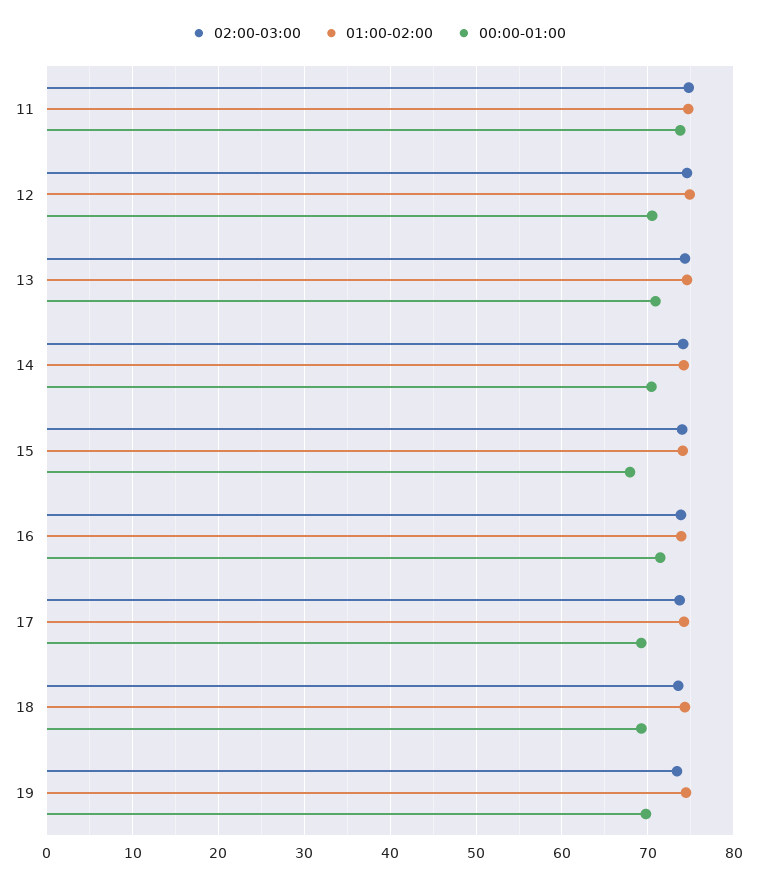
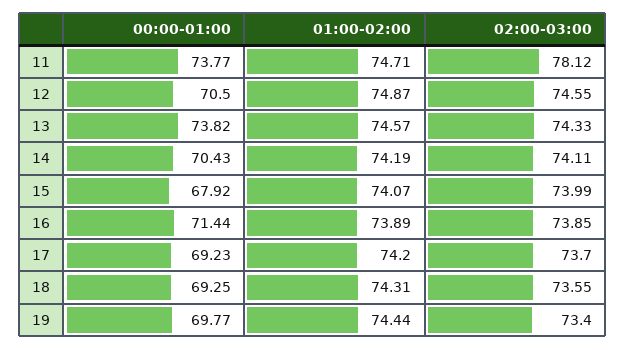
  {
    "02:00-03:00": {
-     "11": 75,
+     "11": 78.12,
      "12": 74.55,
      "13": 74.33,
      "14": 74.11,
      "15": 73.99,
      "16": 73.85,
      "17": 73.7,
      "18": 73.55,
      "19": 73.4
    },
    "01:00-02:00": {
      "11": 74.71,
      "12": 74.87,
      "13": 74.57,
      "14": 74.19,
      "15": 74.07,
      "16": 73.89,
      "17": 74.2,
      "18": 74.31,
      "19": 74.44
    },
    "00:00-01:00": {
      "11": 73.77,
      "12": 70.5,
-     "13": 71,
+     "13": 73.82,
      "14": 70.43,
      "15": 67.92,
      "16": 71.44,
      "17": 69.23,
      "18": 69.25,
      "19": 69.77
    }
  }

